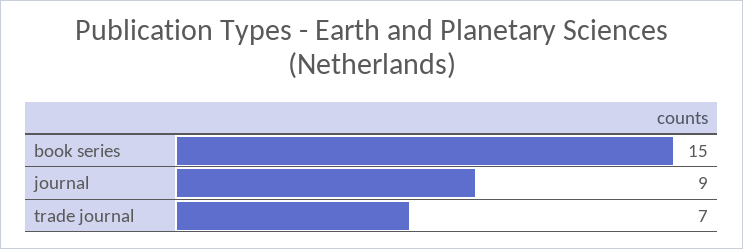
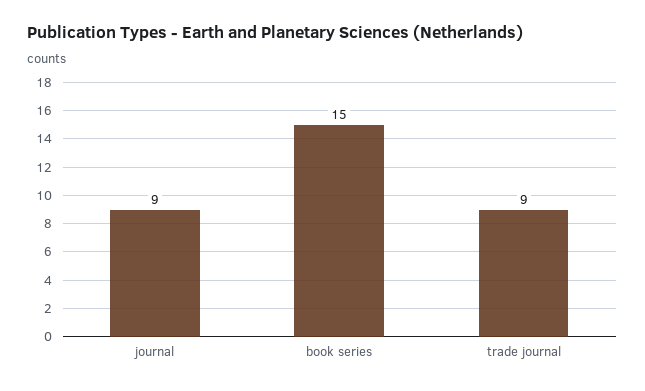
  {
    "book series": 15,
    "journal": 9,
-   "trade journal": 7
+   "trade journal": 9
  }

